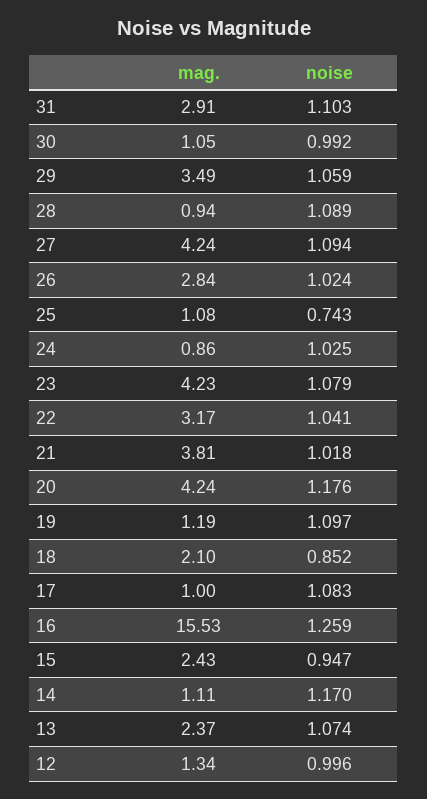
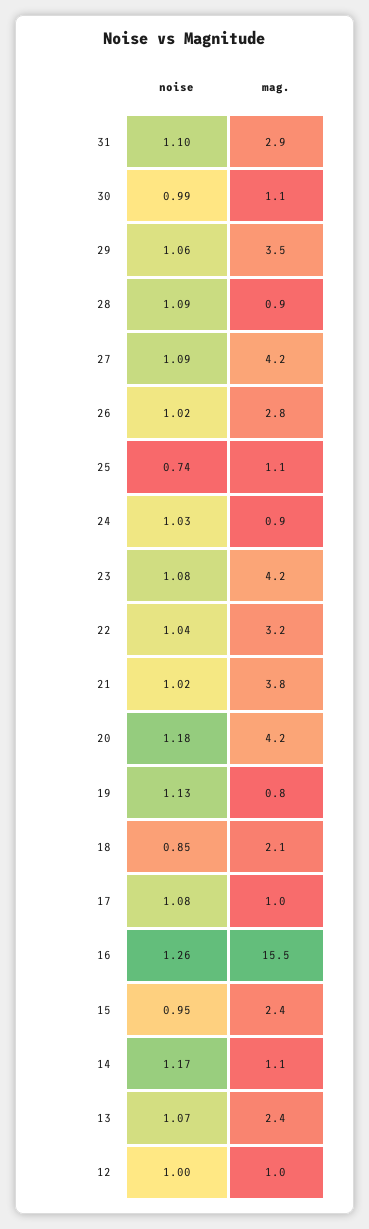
  {
    "mag.": {
      "31": 2.91,
      "30": 1.05,
      "29": 3.49,
      "28": 0.94,
      "27": 4.24,
      "26": 2.84,
      "25": 1.08,
      "24": 0.86,
      "23": 4.23,
      "22": 3.17,
      "21": 3.81,
      "20": 4.24,
-     "19": 1.19,
+     "19": 0.8,
      "18": 2.1,
      "17": 1,
      "16": 15.53,
      "15": 2.43,
      "14": 1.11,
      "13": 2.37,
-     "12": 1.34
+     "12": 1
    },
    "noise": {
      "31": 1.103,
      "30": 0.992,
      "29": 1.059,
      "28": 1.089,
      "27": 1.094,
      "26": 1.024,
      "25": 0.743,
      "24": 1.025,
      "23": 1.079,
      "22": 1.041,
      "21": 1.018,
      "20": 1.176,
-     "19": 1.097,
+     "19": 1.13,
      "18": 0.852,
      "17": 1.083,
      "16": 1.259,
      "15": 0.947,
      "14": 1.17,
      "13": 1.074,
      "12": 0.996
    }
  }

